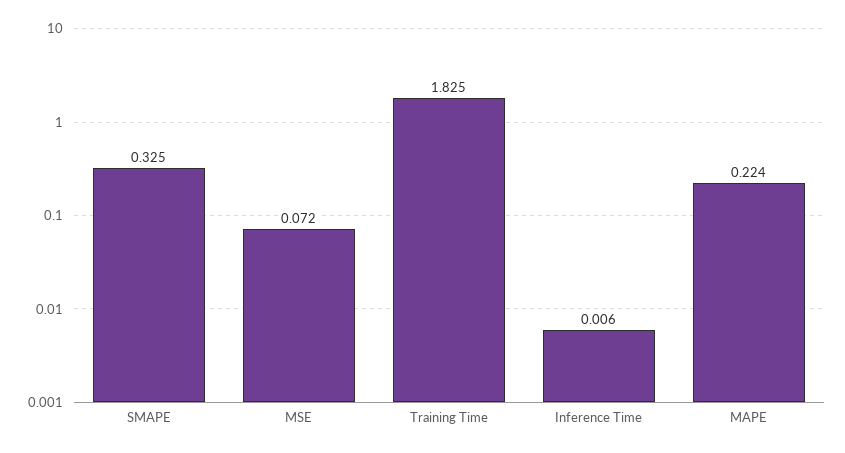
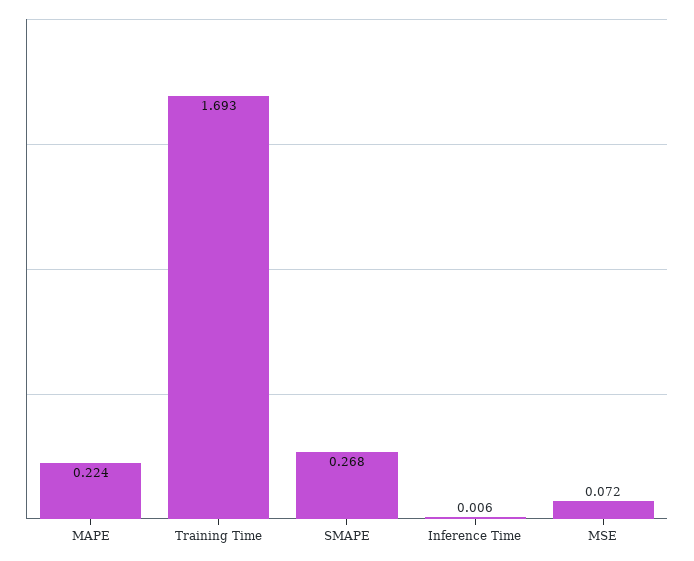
  {
-   "SMAPE": 0.325,
+   "SMAPE": 0.268,
    "MSE": 0.072,
-   "Training Time": 1.825,
+   "Training Time": 1.693,
    "Inference Time": 0.006,
    "MAPE": 0.224
  }

